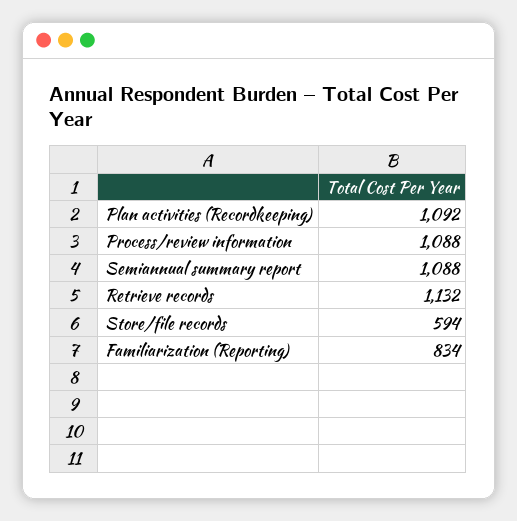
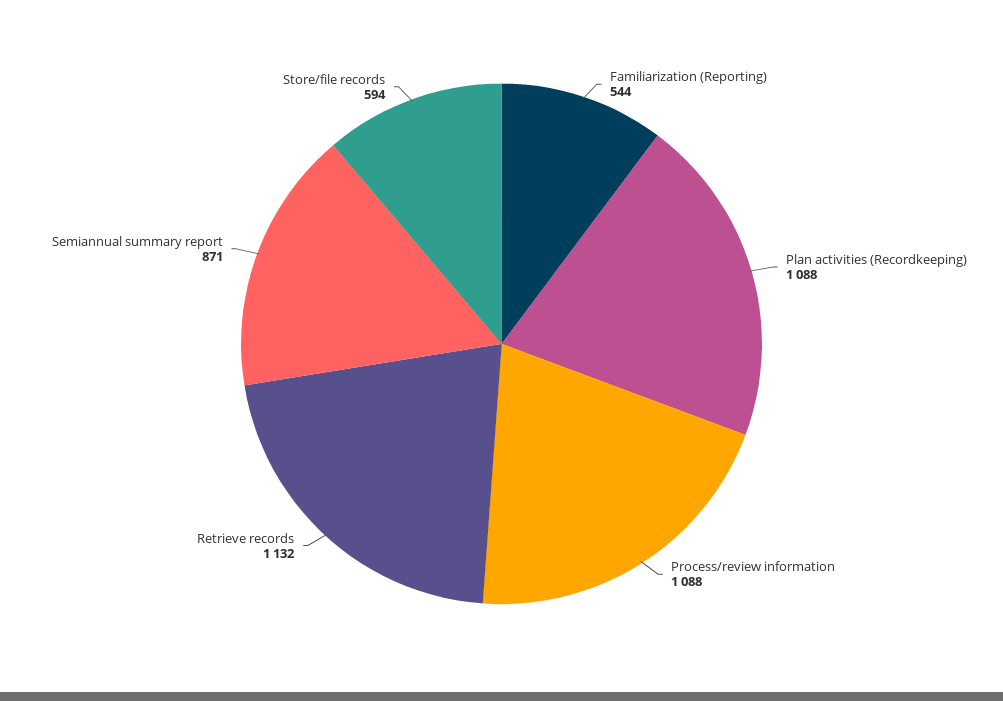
  {
-   "Plan activities (Recordkeeping)": 1092,
+   "Plan activities (Recordkeeping)": 1088,
    "Process/review information": 1088,
-   "Semiannual summary report": 1088,
+   "Semiannual summary report": 871,
    "Retrieve records": 1132,
    "Store/file records": 594,
-   "Familiarization (Reporting)": 834
+   "Familiarization (Reporting)": 544
  }

